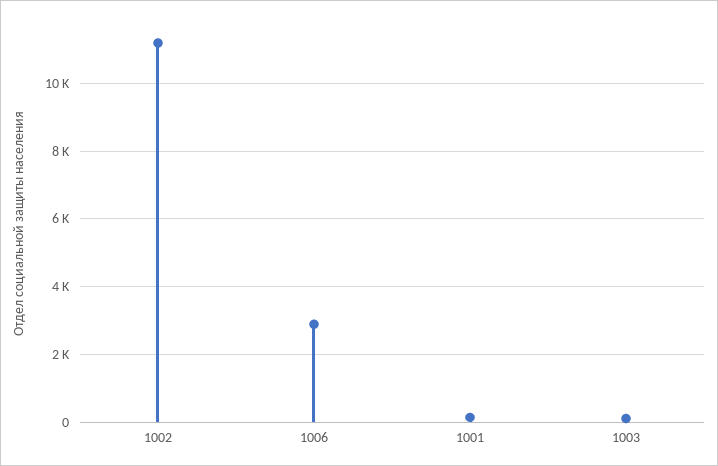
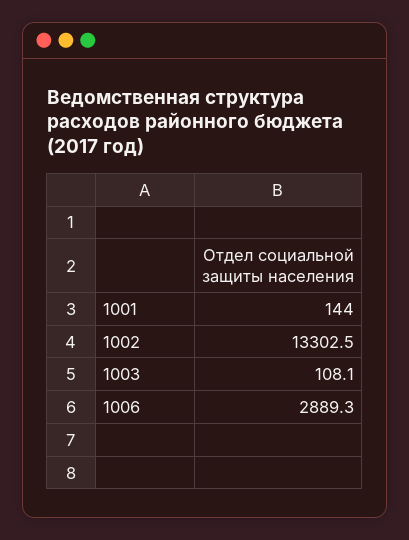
  {
-   "1002": 11200,
+   "1002": 13302.5,
    "1006": 2889.3,
    "1001": 144,
    "1003": 108.1
  }

